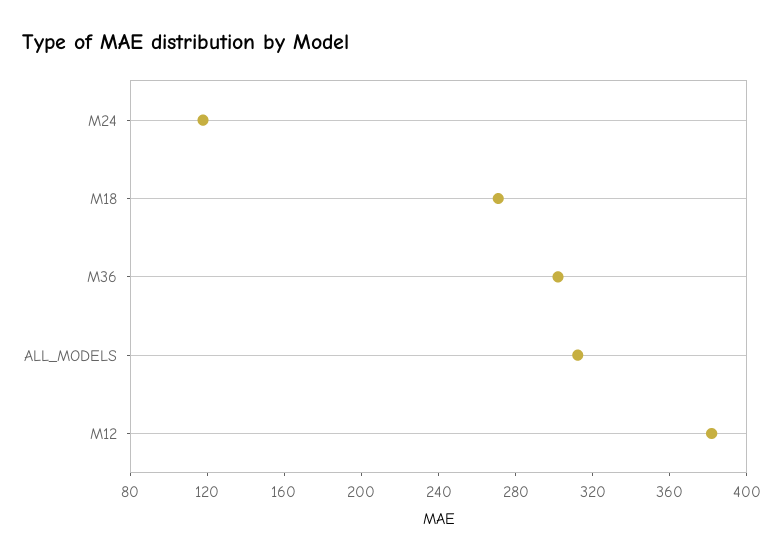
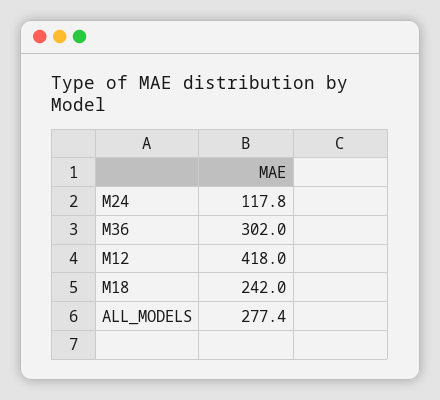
  {
    "M24": 117.8,
-   "M18": 270,
+   "M18": 242,
    "M36": 302,
-   "ALL_MODELS": 310,
+   "ALL_MODELS": 277.4,
-   "M12": 380
+   "M12": 418
  }

